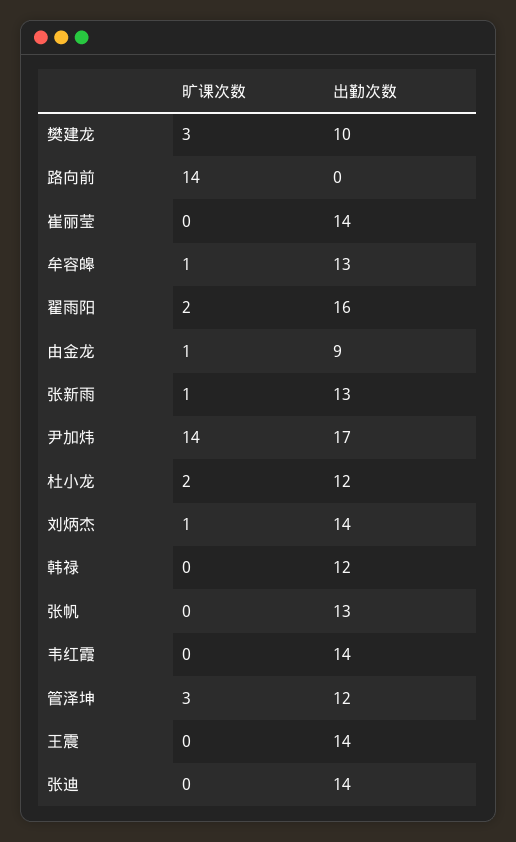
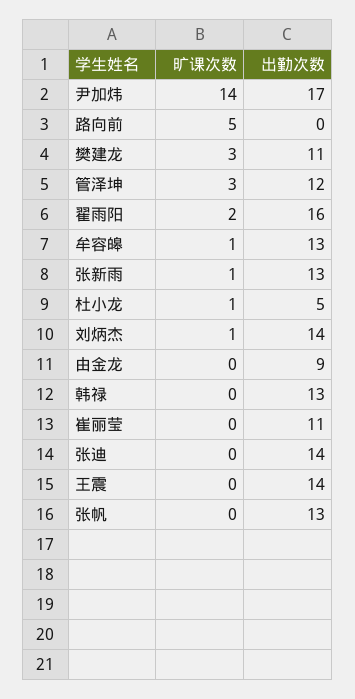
  {
    "旷课次数": {
      "樊建龙": 3,
-     "路向前": 14,
+     "路向前": 5,
      "崔丽莹": 0,
      "牟容皞": 1,
      "翟雨阳": 2,
-     "由金龙": 1,
+     "由金龙": 0,
      "张新雨": 1,
      "尹加炜": 14,
-     "杜小龙": 2,
+     "杜小龙": 1,
      "刘炳杰": 1,
      "韩禄": 0,
      "张帆": 0,
-     "韦红霞": 0,
      "管泽坤": 3,
      "王震": 0,
      "张迪": 0
    },
    "出勤次数": {
-     "樊建龙": 10,
+     "樊建龙": 11,
      "路向前": 0,
-     "崔丽莹": 14,
+     "崔丽莹": 11,
      "牟容皞": 13,
      "翟雨阳": 16,
      "由金龙": 9,
      "张新雨": 13,
      "尹加炜": 17,
-     "杜小龙": 12,
+     "杜小龙": 5,
      "刘炳杰": 14,
-     "韩禄": 12,
+     "韩禄": 13,
      "张帆": 13,
-     "韦红霞": 14,
      "管泽坤": 12,
      "王震": 14,
      "张迪": 14
    }
  }

